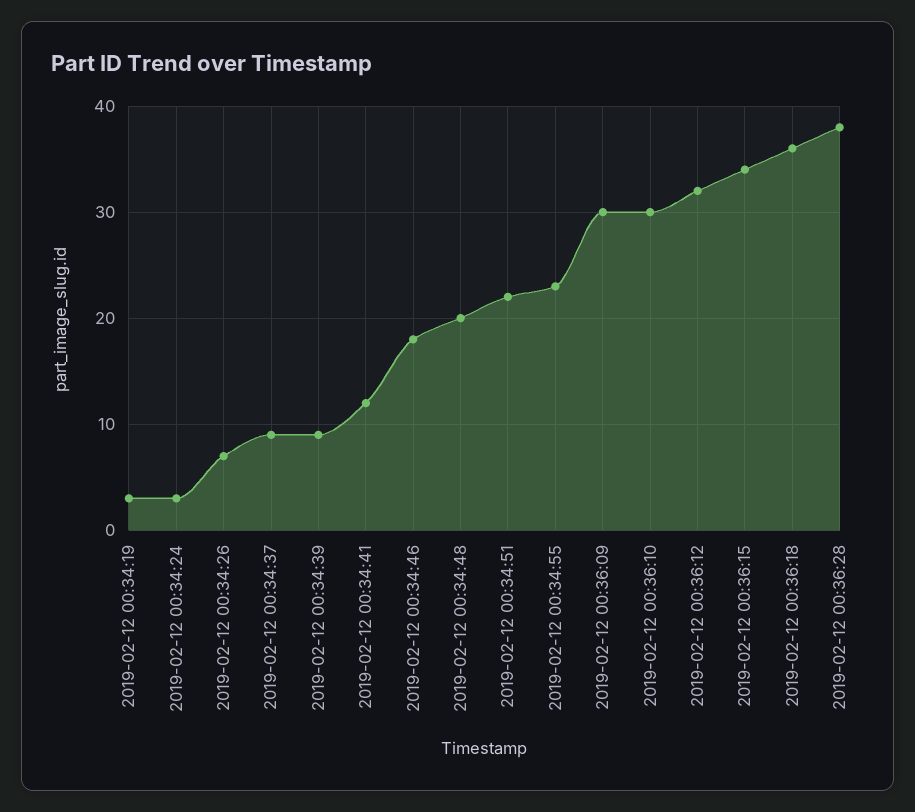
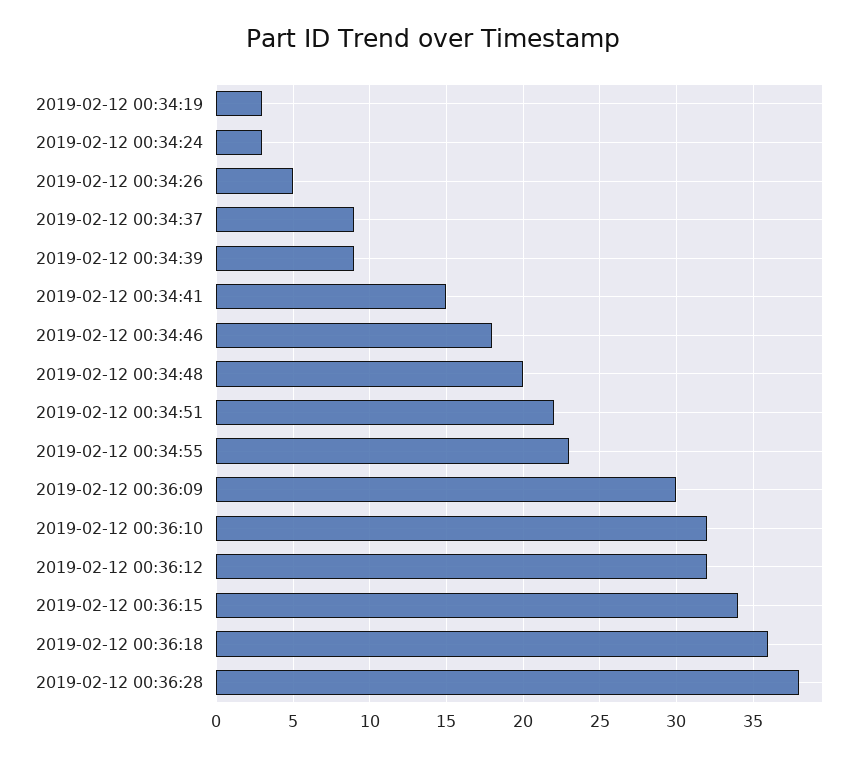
  {
    "2019-02-12 00:34:19": 3,
    "2019-02-12 00:34:24": 3,
-   "2019-02-12 00:34:26": 7,
+   "2019-02-12 00:34:26": 5,
    "2019-02-12 00:34:37": 9,
    "2019-02-12 00:34:39": 9,
-   "2019-02-12 00:34:41": 12,
+   "2019-02-12 00:34:41": 15,
    "2019-02-12 00:34:46": 18,
    "2019-02-12 00:34:48": 20,
    "2019-02-12 00:34:51": 22,
    "2019-02-12 00:34:55": 23,
    "2019-02-12 00:36:09": 30,
-   "2019-02-12 00:36:10": 30,
+   "2019-02-12 00:36:10": 32,
    "2019-02-12 00:36:12": 32,
    "2019-02-12 00:36:15": 34,
    "2019-02-12 00:36:18": 36,
    "2019-02-12 00:36:28": 38
  }

